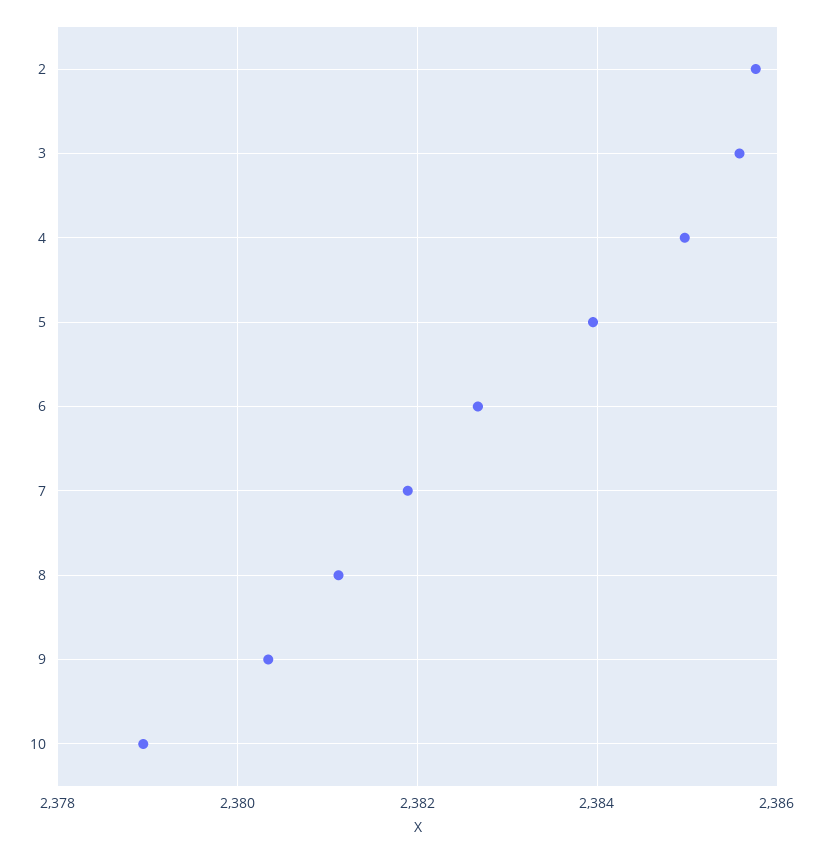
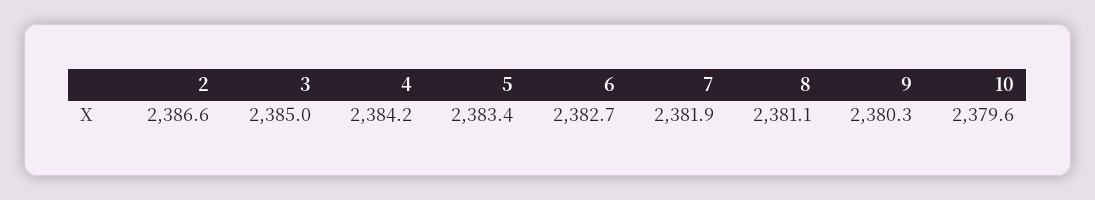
  {
-   "2": 2385.8,
+   "2": 2386.6,
-   "3": 2385.6,
+   "3": 2385,
-   "4": 2385,
+   "4": 2384.2,
-   "5": 2384,
+   "5": 2383.4,
    "6": 2382.7,
    "7": 2381.9,
    "8": 2381.1,
    "9": 2380.3,
-   "10": 2379
+   "10": 2379.6
  }

